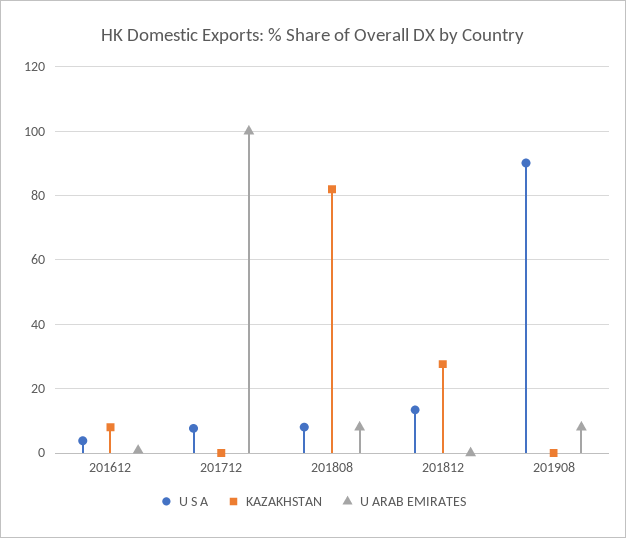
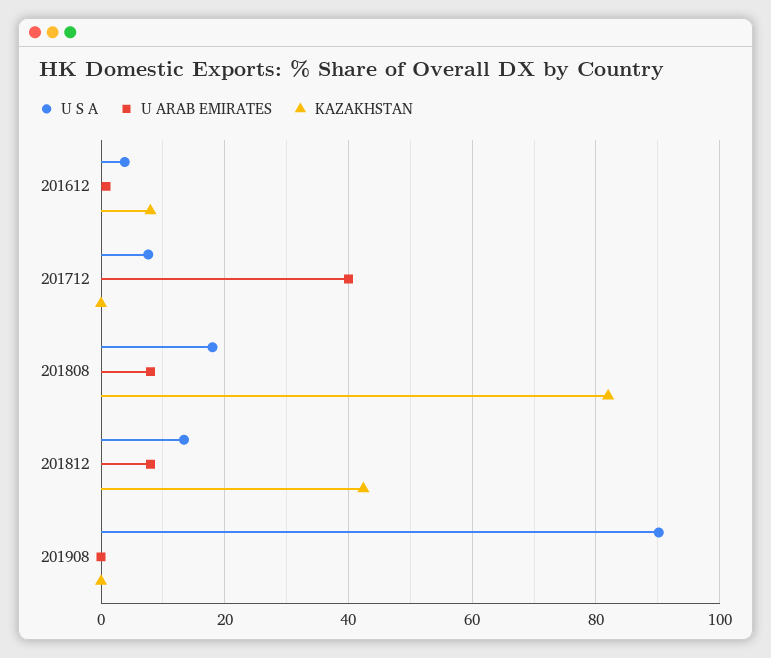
  {
    "U S A": {
      "201612": 4,
      "201712": 8,
-     "201808": 8,
+     "201808": 18,
      "201812": 14,
      "201908": 90
    },
    "KAZAKHSTAN": {
      "201612": 8,
      "201712": 0,
      "201808": 82,
-     "201812": 28,
+     "201812": 42,
      "201908": 0
    },
    "U ARAB EMIRATES": {
      "201612": 0,
-     "201712": 100,
+     "201712": 40,
      "201808": 8,
-     "201812": 0,
+     "201812": 8,
-     "201908": 8
+     "201908": 0
    }
  }

